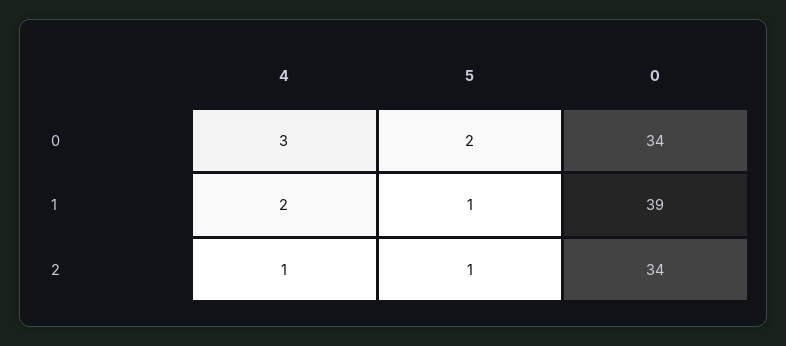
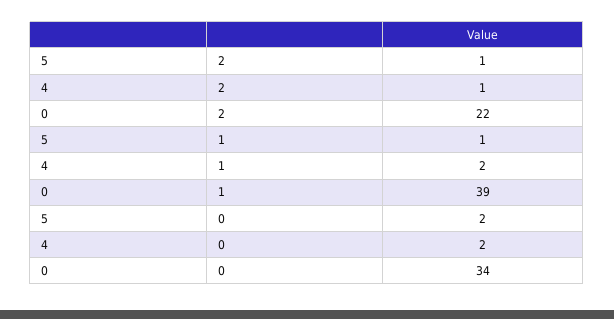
  {
    "4": {
-     "0": 3,
+     "0": 2,
      "1": 2,
      "2": 1
    },
    "5": {
      "0": 2,
      "1": 1,
      "2": 1
    },
    "0": {
      "0": 34,
      "1": 39,
-     "2": 34
+     "2": 22
    }
  }

